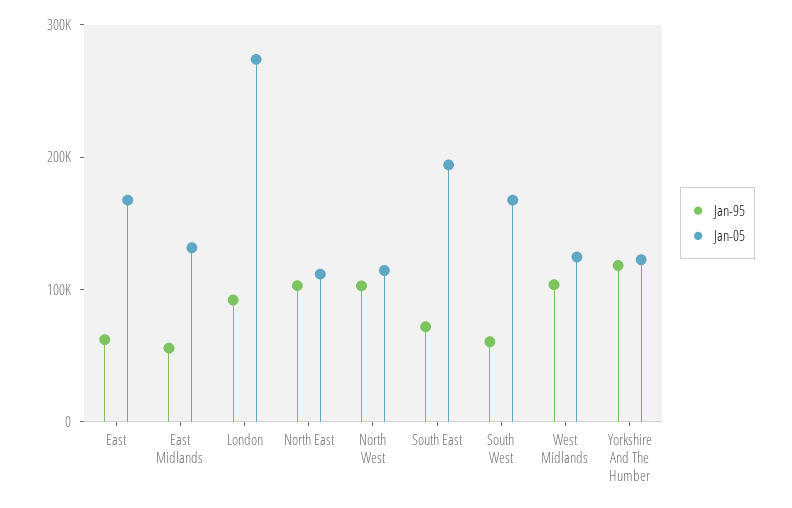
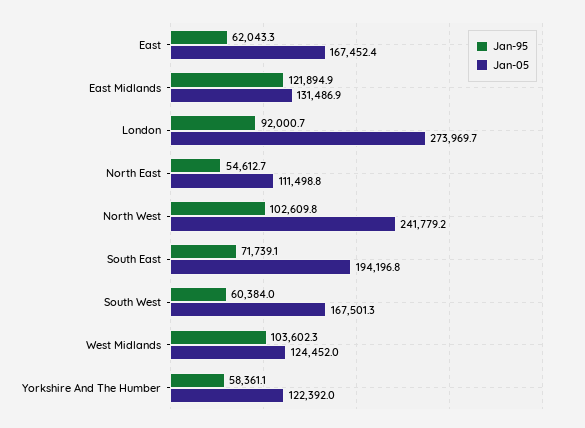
  {
    "Jan-95": {
      "East": 62043.3,
-     "East Midlands": 60000,
+     "East Midlands": 121894.9,
      "London": 92000.7,
-     "North East": 100000,
+     "North East": 54612.7,
      "North West": 102609.8,
      "South East": 71739.1,
      "South West": 60384,
      "West Midlands": 103602.3,
-     "Yorkshire And The Humber": 120000
+     "Yorkshire And The Humber": 58361.1
    },
    "Jan-05": {
      "East": 167452.4,
      "East Midlands": 131486.9,
      "London": 273969.7,
      "North East": 111498.8,
-     "North West": 120000,
+     "North West": 241779.2,
      "South East": 194196.8,
      "South West": 167501.3,
      "West Midlands": 124452,
      "Yorkshire And The Humber": 122392
    }
  }

